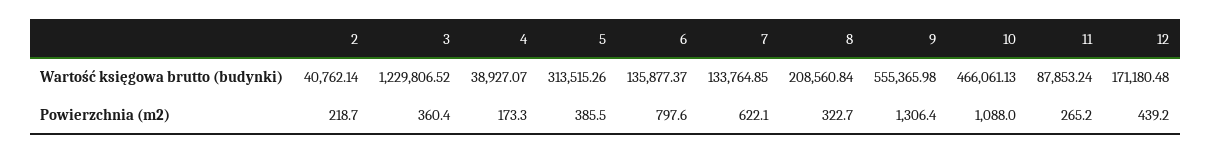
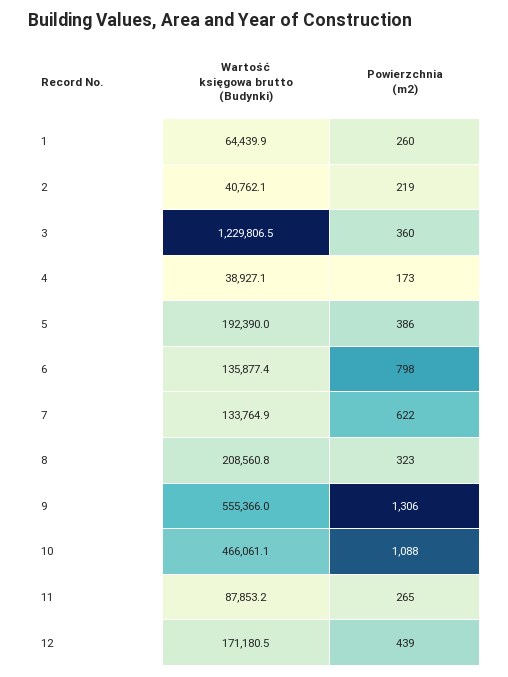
  {
    "2": {
      "Wartość księgowa brutto (budynki)": 40762.14,
      "Powierzchnia (m2)": 218.7
    },
    "3": {
      "Wartość księgowa brutto (budynki)": 1229806.52,
      "Powierzchnia (m2)": 360.4
    },
    "4": {
      "Wartość księgowa brutto (budynki)": 38927.07,
      "Powierzchnia (m2)": 173.3
    },
    "5": {
-     "Wartość księgowa brutto (budynki)": 313515.26,
+     "Wartość księgowa brutto (budynki)": 192390,
      "Powierzchnia (m2)": 385.5
    },
    "6": {
      "Wartość księgowa brutto (budynki)": 135877.37,
      "Powierzchnia (m2)": 797.6
    },
    "7": {
      "Wartość księgowa brutto (budynki)": 133764.85,
      "Powierzchnia (m2)": 622.1
    },
    "8": {
      "Wartość księgowa brutto (budynki)": 208560.84,
      "Powierzchnia (m2)": 322.7
    },
    "9": {
      "Wartość księgowa brutto (budynki)": 555365.98,
      "Powierzchnia (m2)": 1306.4
    },
    "10": {
      "Wartość księgowa brutto (budynki)": 466061.13,
      "Powierzchnia (m2)": 1088
    },
    "11": {
      "Wartość księgowa brutto (budynki)": 87853.24,
      "Powierzchnia (m2)": 265.2
    },
    "12": {
      "Wartość księgowa brutto (budynki)": 171180.48,
      "Powierzchnia (m2)": 439.2
-   }
+   },
+   "1": {
+     "Wartość księgowa brutto (budynki)": 64439.9,
+     "Powierzchnia (m2)": 260
+   }
  }

